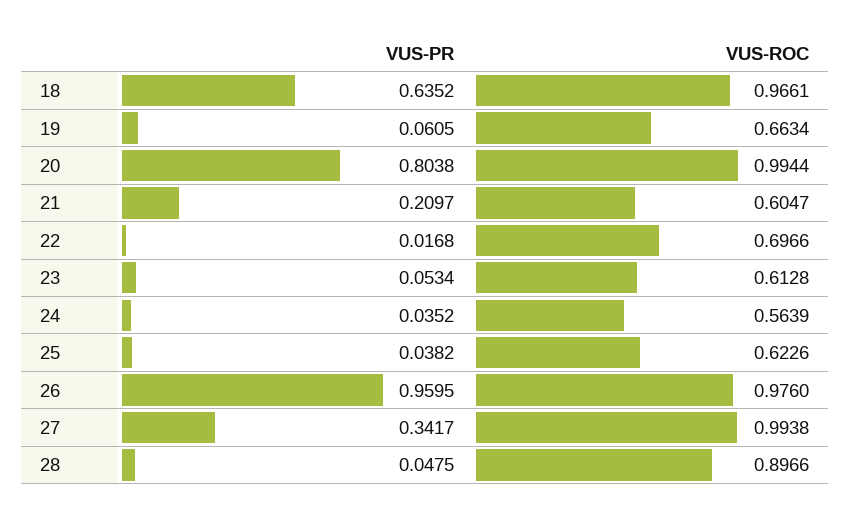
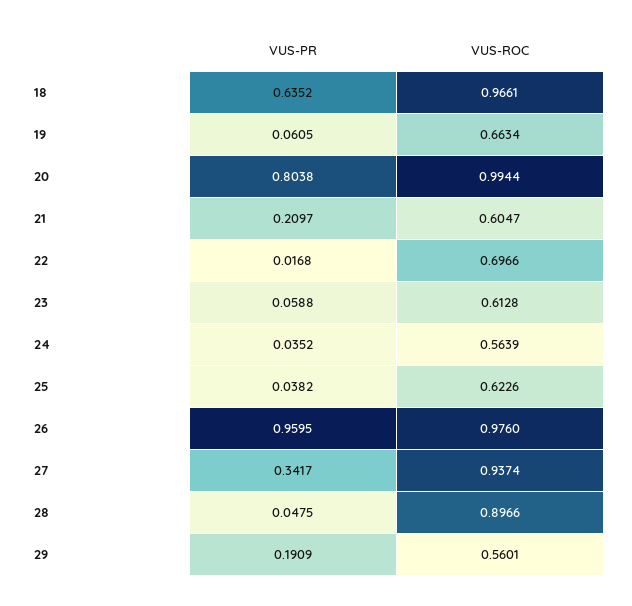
  {
    "VUS-PR": {
      "18": 0.6352,
      "19": 0.0605,
      "20": 0.8038,
      "21": 0.2097,
      "22": 0.0168,
-     "23": 0.0534,
+     "23": 0.0588,
      "24": 0.0352,
      "25": 0.0382,
      "26": 0.9595,
      "27": 0.3417,
-     "28": 0.0475
+     "28": 0.0475,
+     "29": 0.1909
    },
    "VUS-ROC": {
      "18": 0.9661,
      "19": 0.6634,
      "20": 0.9944,
      "21": 0.6047,
      "22": 0.6966,
      "23": 0.6128,
      "24": 0.5639,
      "25": 0.6226,
      "26": 0.976,
-     "27": 0.9938,
+     "27": 0.9374,
-     "28": 0.8966
+     "28": 0.8966,
+     "29": 0.5601
    }
  }

